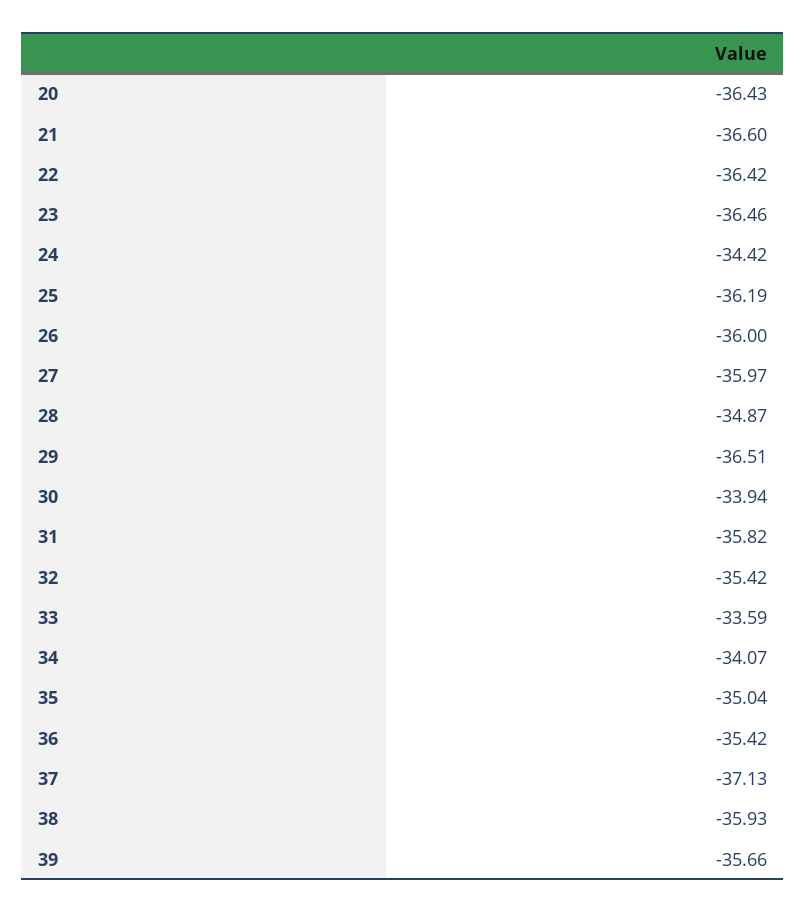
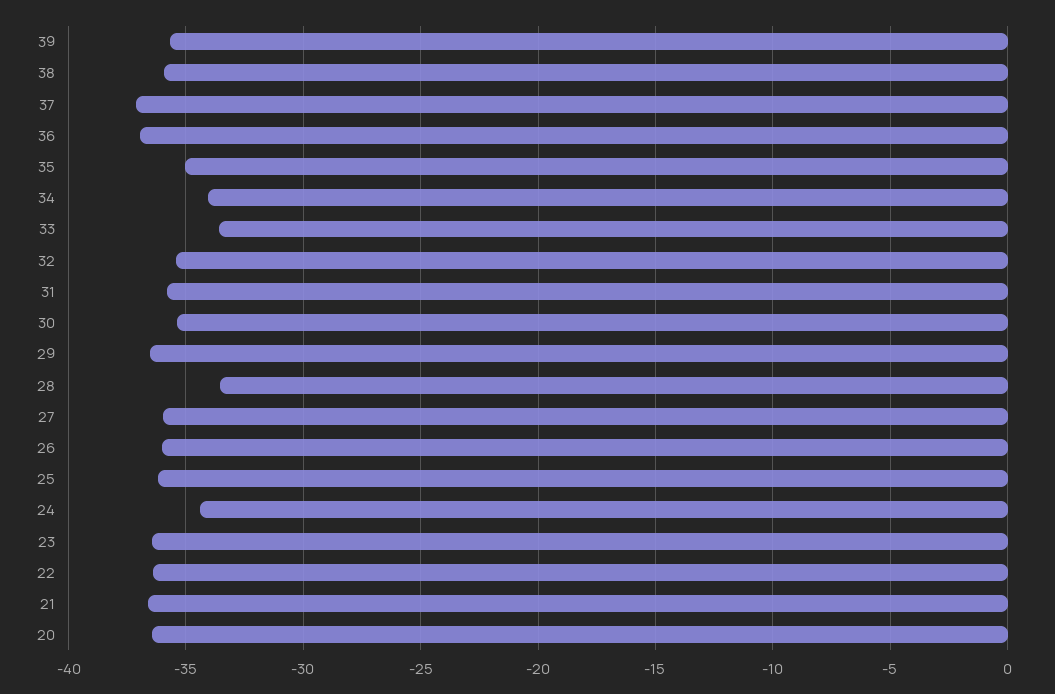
  {
    "20": -36.43,
    "21": -36.6,
    "22": -36.42,
    "23": -36.46,
    "24": -34.42,
    "25": -36.19,
    "26": -36,
    "27": -35.97,
-   "28": -34.87,
+   "28": -33.5,
    "29": -36.51,
-   "30": -33.94,
+   "30": -35.5,
    "31": -35.82,
    "32": -35.42,
    "33": -33.59,
    "34": -34.07,
    "35": -35.04,
-   "36": -35.42,
+   "36": -37,
    "37": -37.13,
    "38": -35.93,
    "39": -35.66
  }

